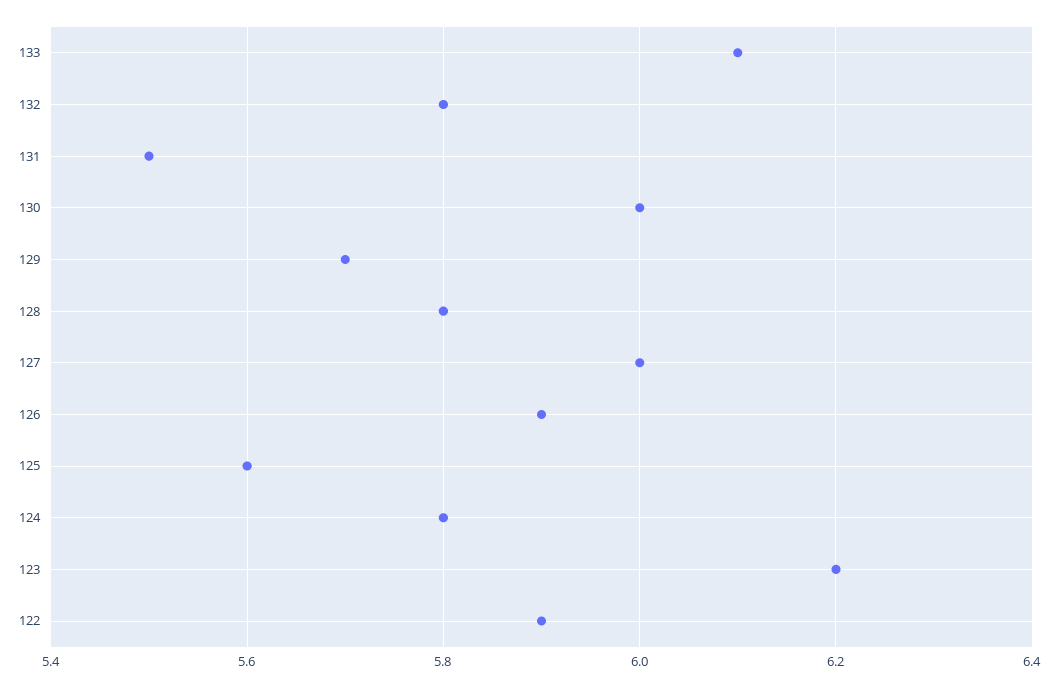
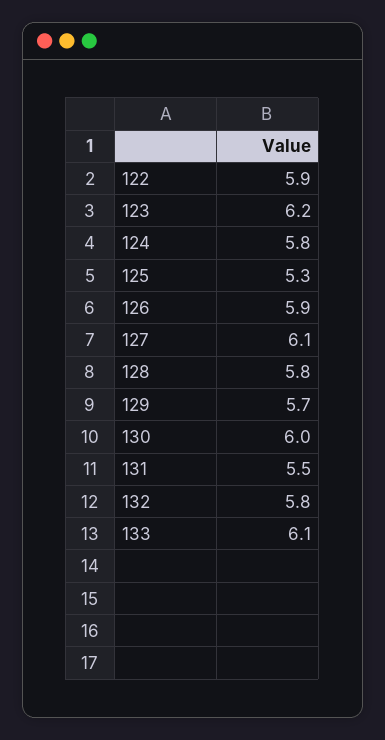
  {
    "133": 6.1,
    "132": 5.8,
    "131": 5.5,
    "130": 6,
    "129": 5.7,
    "128": 5.8,
-   "127": 6,
+   "127": 6.1,
    "126": 5.9,
-   "125": 5.6,
+   "125": 5.3,
    "124": 5.8,
    "123": 6.2,
    "122": 5.9
  }

